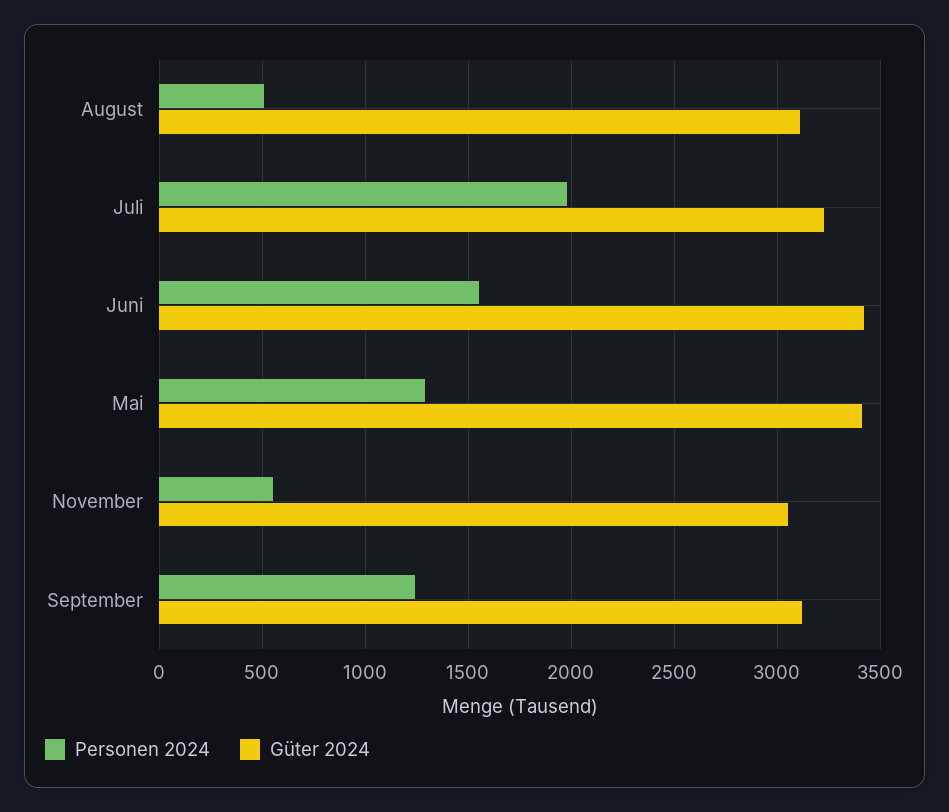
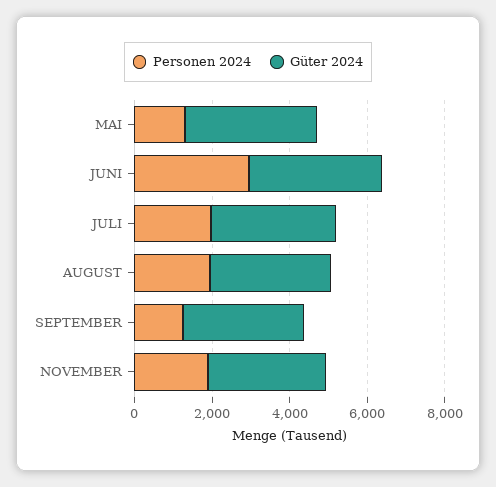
  {
    "Personen 2024": {
-     "August": 500,
+     "August": 2000,
      "Juli": 2000,
-     "Juni": 1550,
+     "Juni": 3000,
      "Mai": 1300,
-     "November": 550,
+     "November": 2000,
      "September": 1250
    },
    "Güter 2024": {
      "August": 3100,
      "Juli": 3250,
      "Juni": 3400,
      "Mai": 3400,
      "November": 3050,
      "September": 3100
    }
  }

